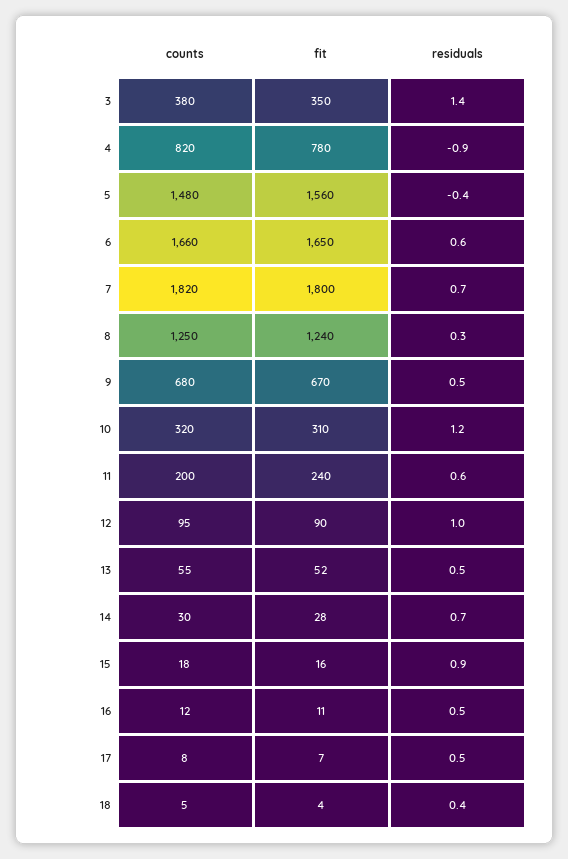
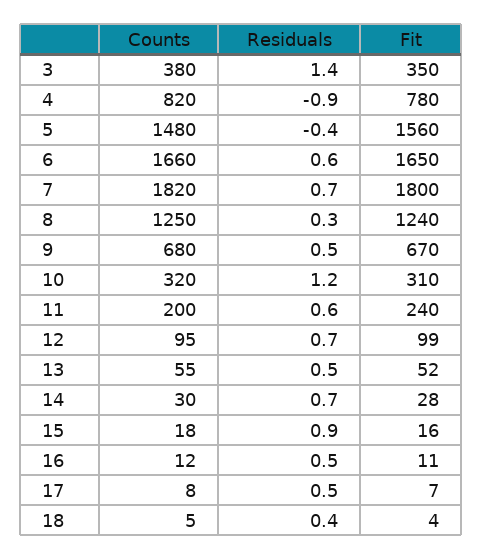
  {
    "counts": {
      "3": 380,
      "4": 820,
      "5": 1480,
      "6": 1660,
      "7": 1820,
      "8": 1250,
      "9": 680,
      "10": 320,
      "11": 200,
      "12": 95,
      "13": 55,
      "14": 30,
      "15": 18,
      "16": 12,
      "17": 8,
      "18": 5
    },
    "fit": {
      "3": 350,
      "4": 780,
      "5": 1560,
      "6": 1650,
      "7": 1800,
      "8": 1240,
      "9": 670,
      "10": 310,
      "11": 240,
-     "12": 90,
+     "12": 99,
      "13": 52,
      "14": 28,
      "15": 16,
      "16": 11,
      "17": 7,
      "18": 4
    },
    "residuals": {
      "3": 1.4,
      "4": -0.9,
      "5": -0.4,
      "6": 0.6,
      "7": 0.7,
      "8": 0.3,
      "9": 0.5,
      "10": 1.2,
      "11": 0.6,
-     "12": 1,
+     "12": 0.7,
      "13": 0.5,
      "14": 0.7,
      "15": 0.9,
      "16": 0.5,
      "17": 0.5,
      "18": 0.4
    }
  }

